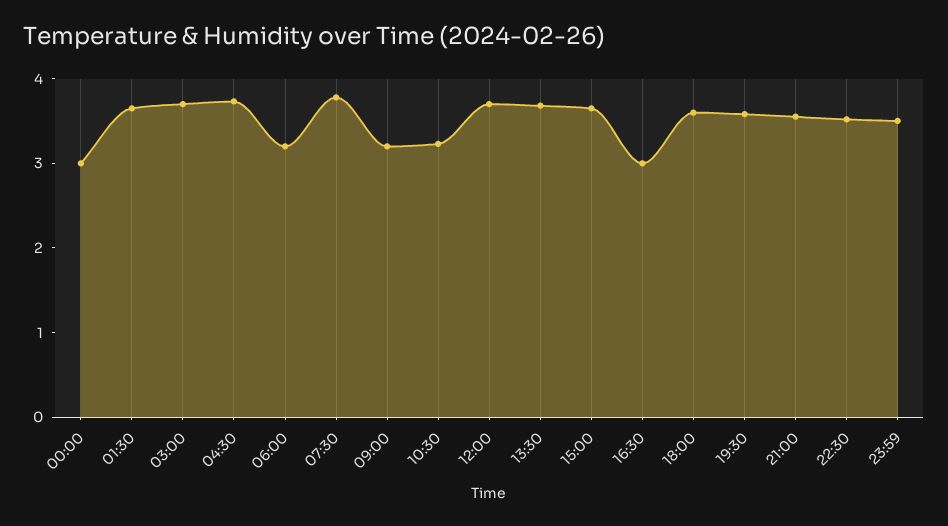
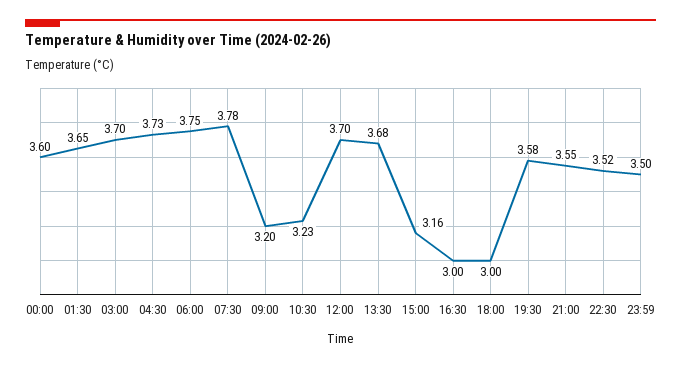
  {
-   "00:00": 3,
+   "00:00": 3.6,
    "01:30": 3.65,
    "03:00": 3.7,
    "04:30": 3.73,
-   "06:00": 3.2,
+   "06:00": 3.75,
    "07:30": 3.78,
    "09:00": 3.2,
    "10:30": 3.23,
    "12:00": 3.7,
    "13:30": 3.68,
-   "15:00": 3.6,
+   "15:00": 3.16,
    "16:30": 3,
-   "18:00": 3.6,
+   "18:00": 3,
    "19:30": 3.58,
    "21:00": 3.55,
    "22:30": 3.52,
    "23:59": 3.5
  }

